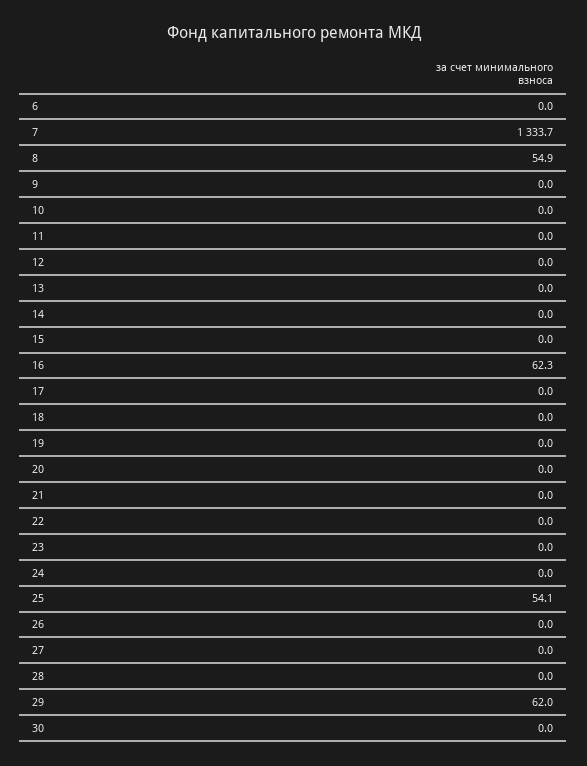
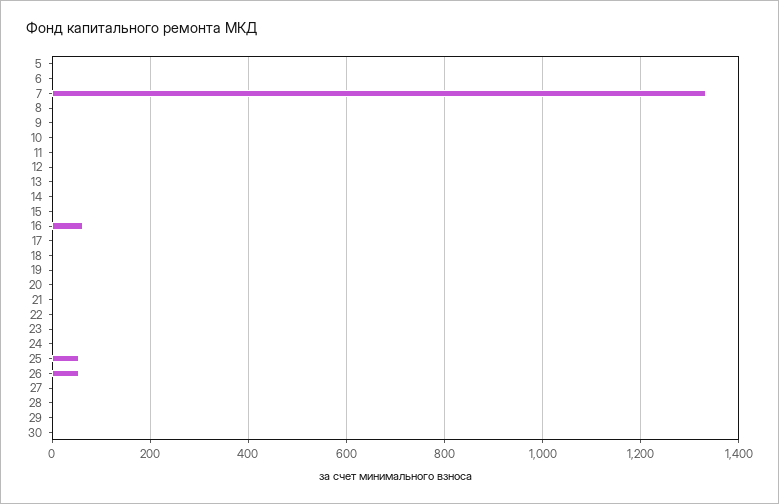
  {
    "6": 0,
    "7": 1333.7,
-   "8": 54.9,
+   "8": 0,
    "9": 0,
    "10": 0,
    "11": 0,
    "12": 0,
    "13": 0,
    "14": 0,
    "15": 0,
    "16": 62.3,
    "17": 0,
    "18": 0,
    "19": 0,
    "20": 0,
    "21": 0,
    "22": 0,
    "23": 0,
    "24": 0,
    "25": 54.1,
-   "26": 0,
+   "26": 60,
    "27": 0,
    "28": 0,
-   "29": 62,
+   "29": 0,
-   "30": 0
+   "30": 0,
+   "5": 0
  }

